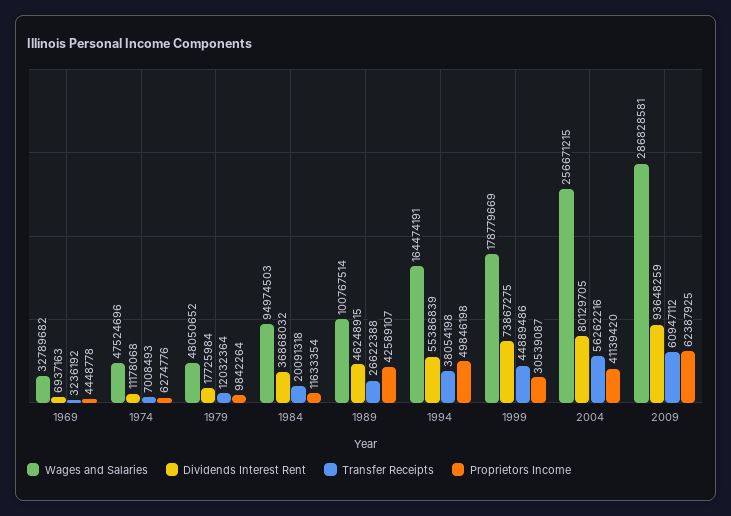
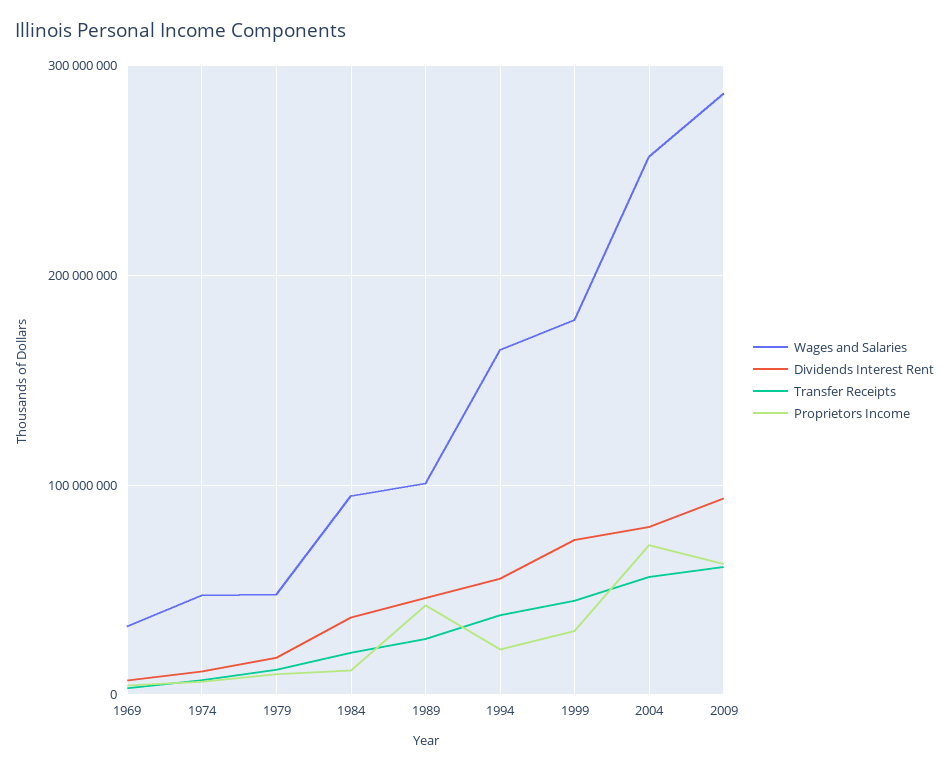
  {
    "Wages and Salaries": {
      "1969": 32789682,
      "1974": 47524696,
      "1979": 48050652,
      "1984": 94974503,
      "1989": 100767514,
      "1994": 164474191,
      "1999": 178779669,
      "2004": 256671215,
      "2009": 286828581
    },
    "Dividends Interest Rent": {
      "1969": 6937163,
      "1974": 11178068,
      "1979": 17725984,
      "1984": 36868032,
      "1989": 46248915,
      "1994": 55386839,
      "1999": 73867275,
      "2004": 80129705,
      "2009": 93648259
    },
    "Transfer Receipts": {
      "1969": 3236192,
      "1974": 7008493,
      "1979": 12032364,
      "1984": 20091318,
      "1989": 26622388,
      "1994": 38054198,
      "1999": 44889486,
      "2004": 56262216,
      "2009": 60947112
    },
    "Proprietors Income": {
      "1969": 4448778,
      "1974": 6274776,
      "1979": 9842264,
      "1984": 11633354,
      "1989": 42589107,
-     "1994": 49846198,
+     "1994": 20000000,
      "1999": 30539087,
-     "2004": 41139420,
+     "2004": 70000000,
      "2009": 62387925
    }
  }

